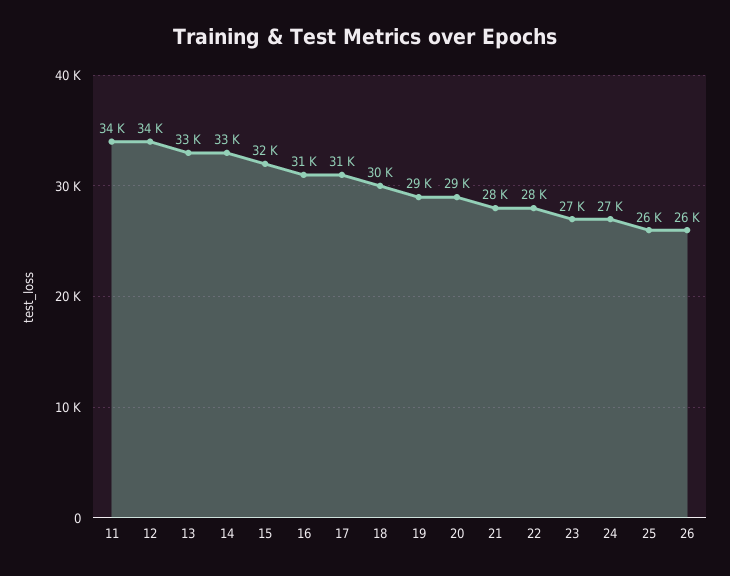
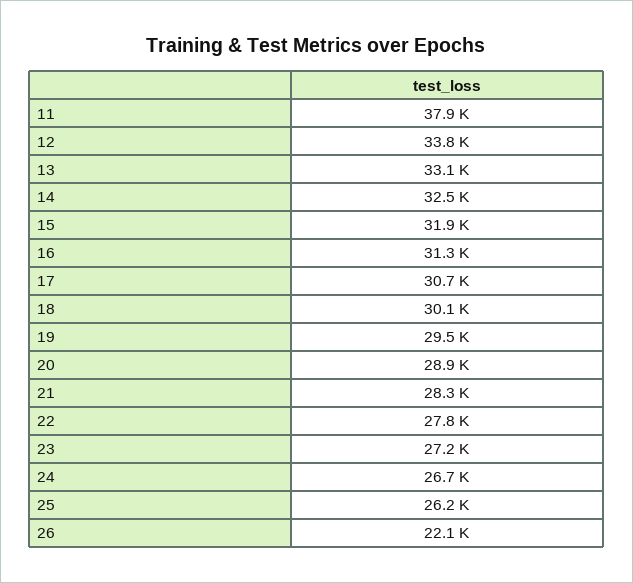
  {
-   "11": 34000,
+   "11": 37900,
    "12": 33800,
    "13": 33100,
    "14": 32500,
    "15": 31900,
    "16": 31300,
    "17": 30700,
    "18": 30100,
    "19": 29500,
    "20": 28900,
    "21": 28300,
    "22": 27800,
    "23": 27200,
    "24": 26700,
    "25": 26200,
-   "26": 26000
+   "26": 22100
  }

